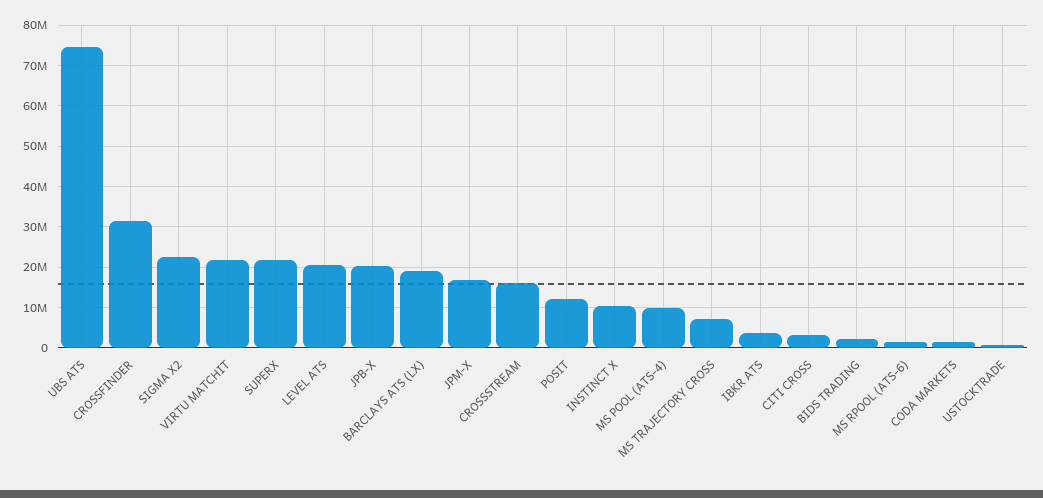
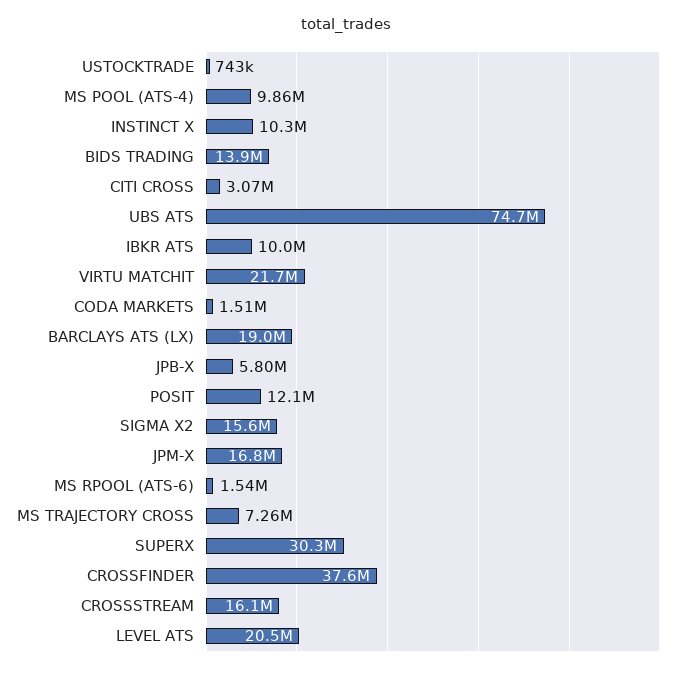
  {
    "UBS ATS": 74700000,
-   "CROSSFINDER": 32000000,
+   "CROSSFINDER": 37600000,
-   "SIGMA X2": 22000000,
+   "SIGMA X2": 15600000,
    "VIRTU MATCHIT": 21700000,
-   "SUPERX": 22000000,
+   "SUPERX": 30300000,
    "LEVEL ATS": 20500000,
-   "JPB-X": 20000000,
+   "JPB-X": 5800000,
    "BARCLAYS ATS (LX)": 19000000,
    "JPM-X": 16800000,
    "CROSSSTREAM": 16100000,
    "POSIT": 12100000,
    "INSTINCT X": 10300000,
    "MS POOL (ATS-4)": 9860000,
    "MS TRAJECTORY CROSS": 7260000,
-   "IBKR ATS": 4000000,
+   "IBKR ATS": 10000000,
    "CITI CROSS": 3070000,
-   "BIDS TRADING": 2000000,
+   "BIDS TRADING": 13900000,
    "MS RPOOL (ATS-6)": 1540000,
    "CODA MARKETS": 1510000,
    "USTOCKTRADE": 743000
  }

